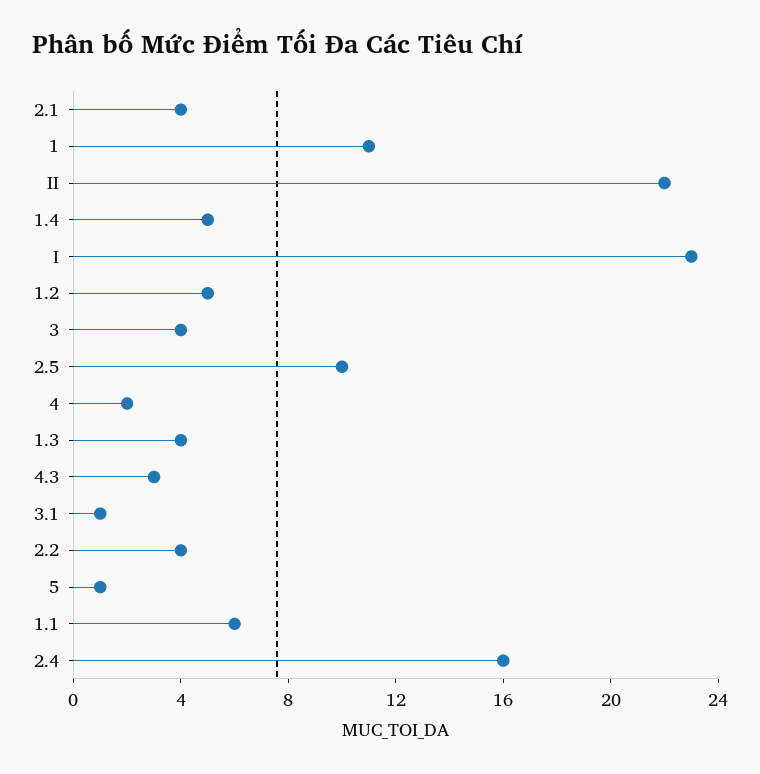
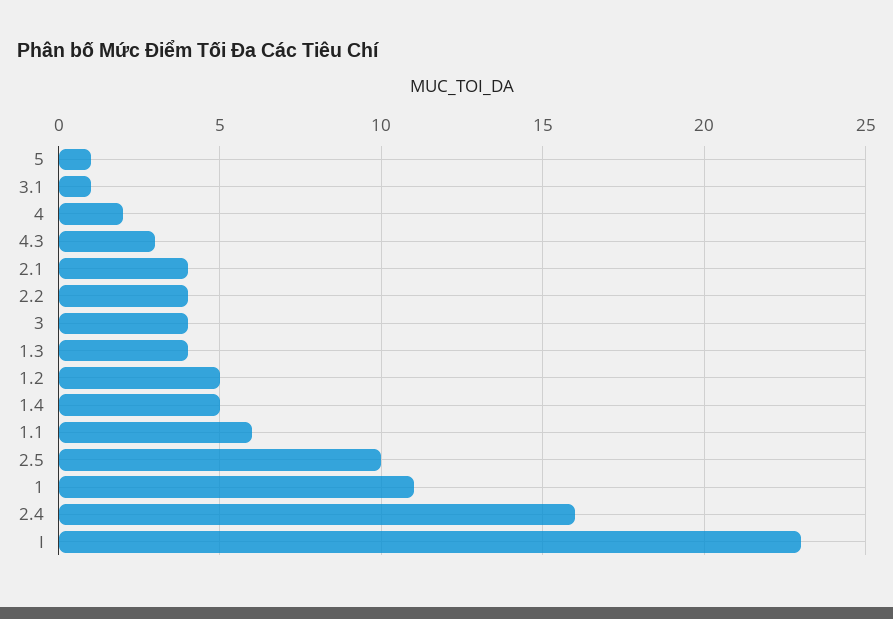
  {
    "2.1": 4,
    "1": 11,
-   "II": 22,
    "1.4": 5,
    "I": 23,
    "1.2": 5,
    "3": 4,
    "2.5": 10,
    "4": 2,
    "1.3": 4,
    "4.3": 3,
    "3.1": 1,
    "2.2": 4,
    "5": 1,
    "1.1": 6,
    "2.4": 16
  }

